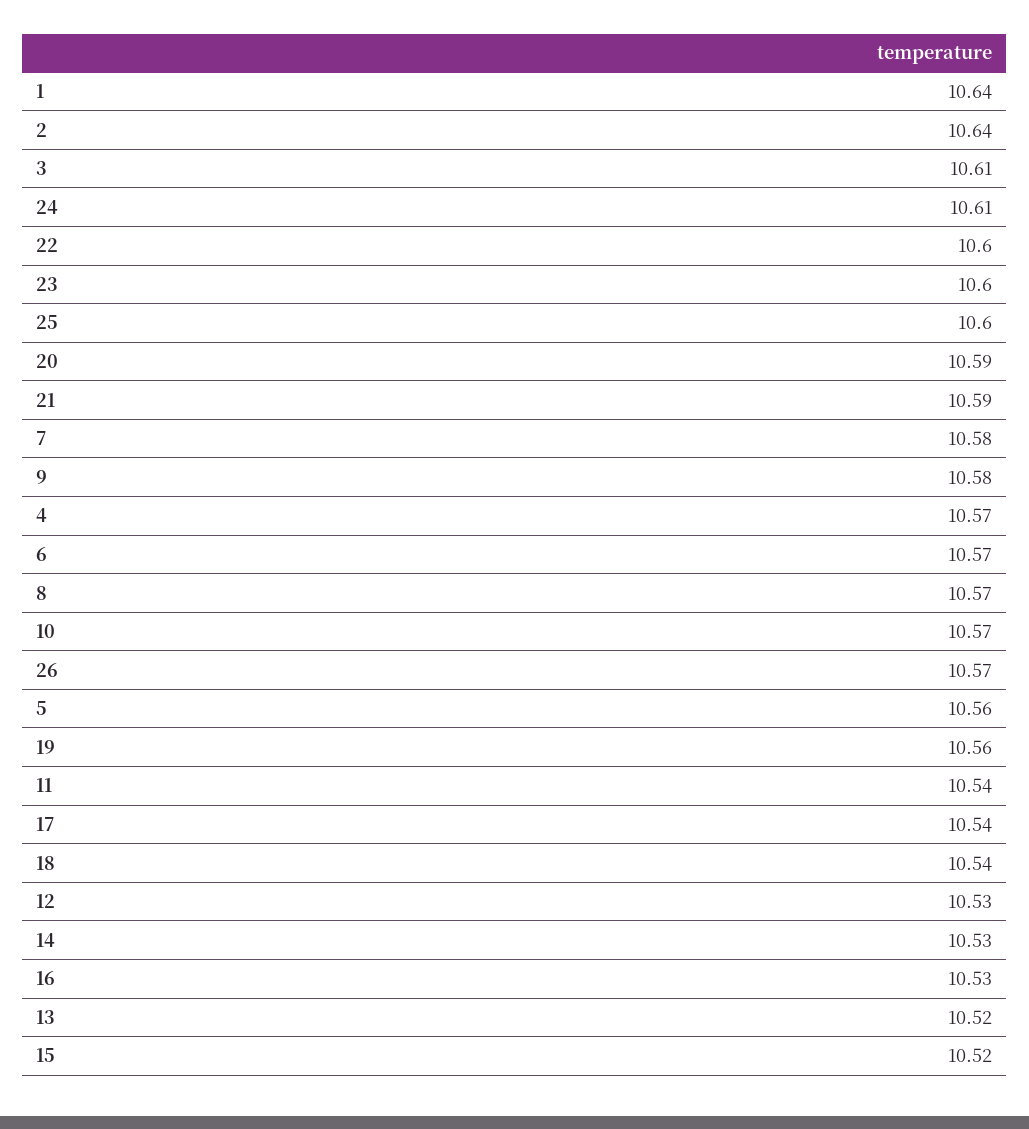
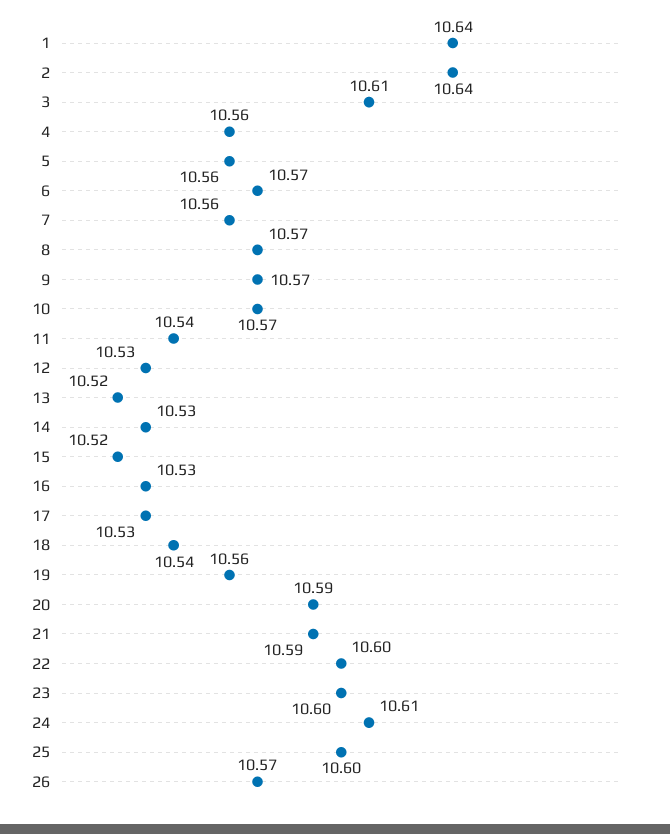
  {
    "1": 10.64,
    "2": 10.64,
    "3": 10.61,
    "24": 10.61,
    "22": 10.6,
    "23": 10.6,
    "25": 10.6,
    "20": 10.59,
    "21": 10.59,
-   "7": 10.58,
+   "7": 10.56,
-   "9": 10.58,
+   "9": 10.57,
-   "4": 10.57,
+   "4": 10.56,
    "6": 10.57,
    "8": 10.57,
    "10": 10.57,
    "26": 10.57,
    "5": 10.56,
    "19": 10.56,
    "11": 10.54,
-   "17": 10.54,
+   "17": 10.53,
    "18": 10.54,
    "12": 10.53,
    "14": 10.53,
    "16": 10.53,
    "13": 10.52,
    "15": 10.52
  }

